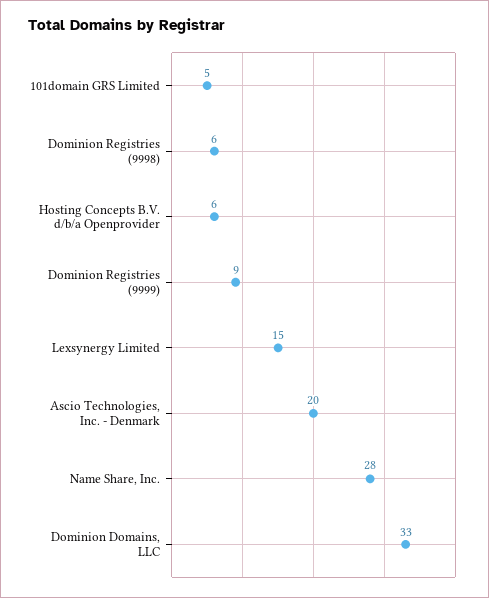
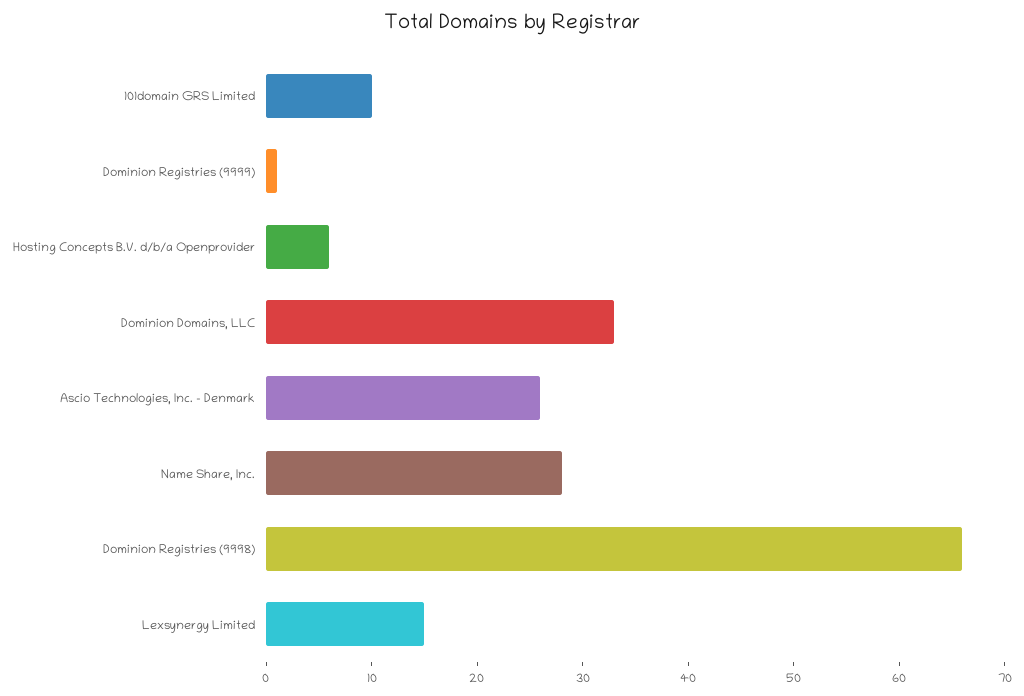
  {
-   "101domain GRS Limited": 5,
+   "101domain GRS Limited": 10,
-   "Dominion Registries (9998)": 6,
+   "Dominion Registries (9998)": 66,
    "Hosting Concepts B.V. d/b/a Openprovider": 6,
-   "Dominion Registries (9999)": 9,
+   "Dominion Registries (9999)": 1,
    "Lexsynergy Limited": 15,
-   "Ascio Technologies, Inc. - Denmark": 20,
+   "Ascio Technologies, Inc. - Denmark": 26,
    "Name Share, Inc.": 28,
    "Dominion Domains, LLC": 33
  }

